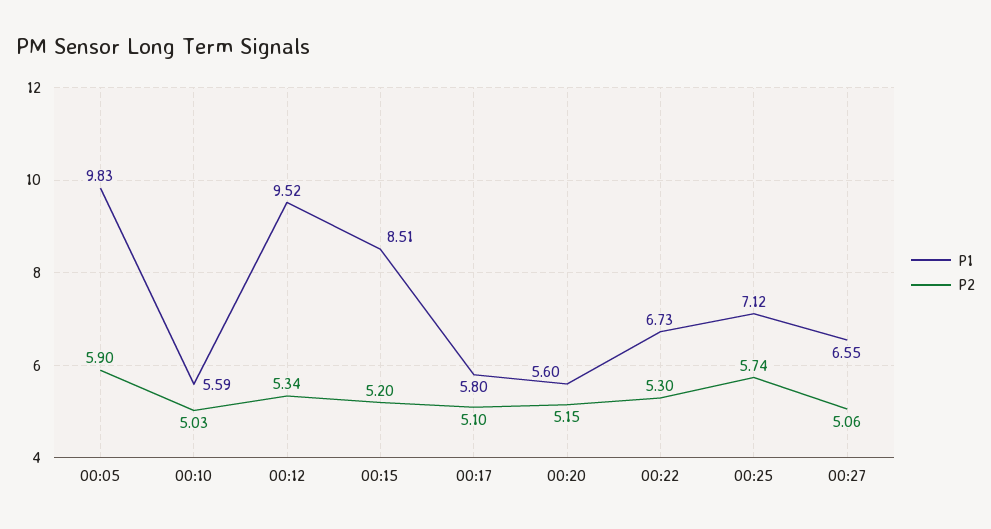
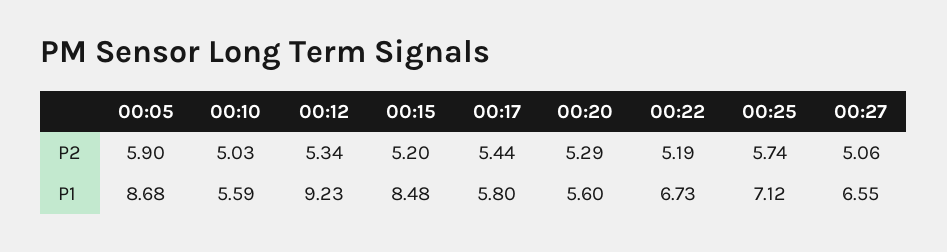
  {
    "P1": {
-     "00:05": 9.83,
+     "00:05": 8.68,
      "00:10": 5.59,
-     "00:12": 9.52,
+     "00:12": 9.23,
-     "00:15": 8.51,
+     "00:15": 8.48,
      "00:17": 5.8,
      "00:20": 5.6,
      "00:22": 6.73,
      "00:25": 7.12,
      "00:27": 6.55
    },
    "P2": {
      "00:05": 5.9,
      "00:10": 5.03,
      "00:12": 5.34,
      "00:15": 5.2,
-     "00:17": 5.1,
+     "00:17": 5.44,
-     "00:20": 5.15,
+     "00:20": 5.29,
-     "00:22": 5.3,
+     "00:22": 5.19,
      "00:25": 5.74,
      "00:27": 5.06
    }
  }

